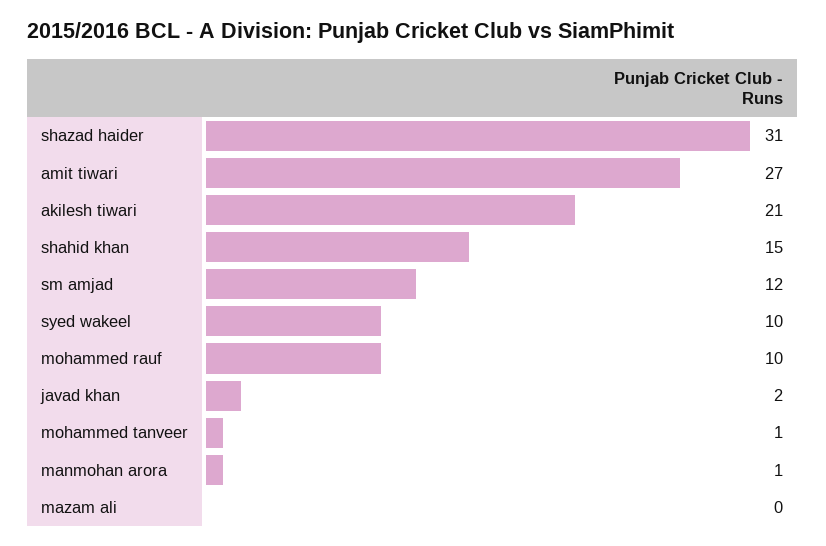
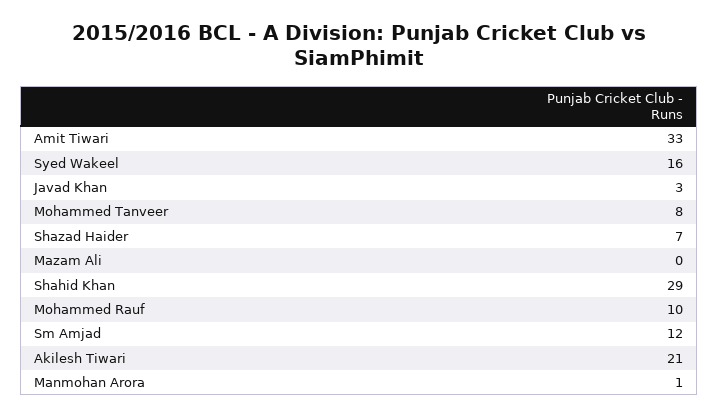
  {
-   "shazad haider": 31,
+   "shazad haider": 7,
-   "amit tiwari": 27,
+   "amit tiwari": 33,
    "akilesh tiwari": 21,
-   "shahid khan": 15,
+   "shahid khan": 29,
    "sm amjad": 12,
-   "syed wakeel": 10,
+   "syed wakeel": 16,
    "mohammed rauf": 10,
-   "javad khan": 2,
+   "javad khan": 3,
-   "mohammed tanveer": 1,
+   "mohammed tanveer": 8,
    "manmohan arora": 1,
    "mazam ali": 0
  }

